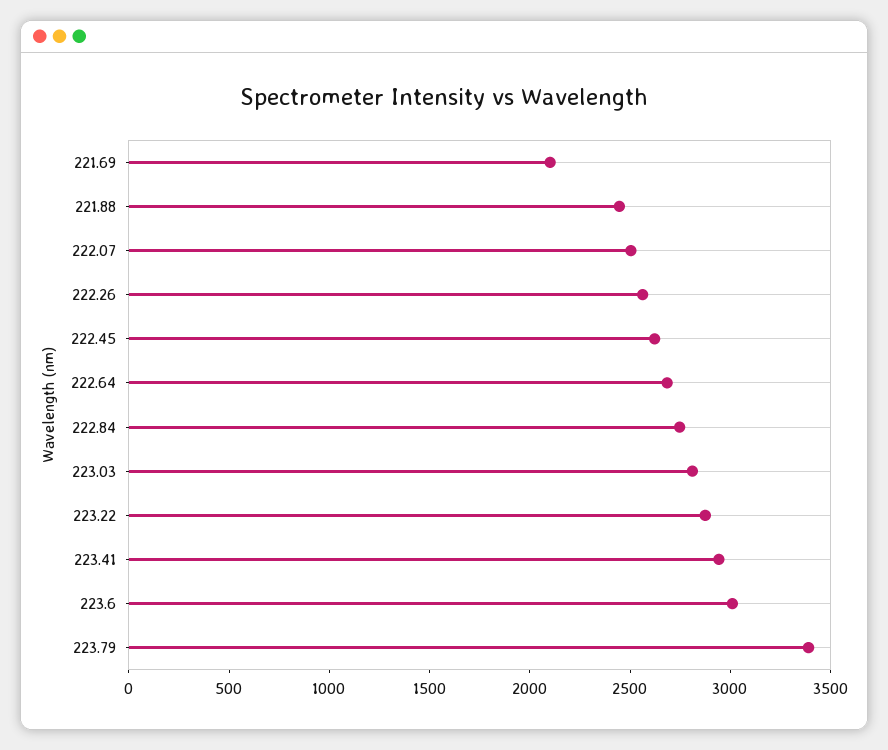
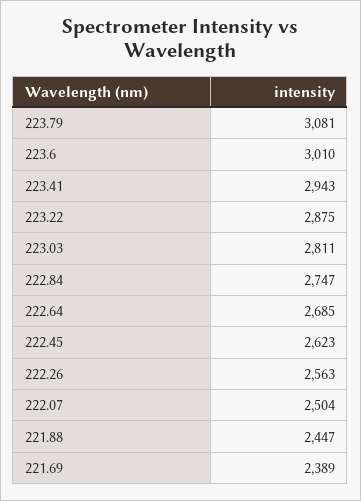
  {
-   "221.69": 2100,
+   "221.69": 2389,
    "221.88": 2447,
    "222.07": 2504,
    "222.26": 2563,
    "222.45": 2623,
    "222.64": 2685,
    "222.84": 2747,
    "223.03": 2811,
    "223.22": 2875,
    "223.41": 2943,
    "223.6": 3010,
-   "223.79": 3400
+   "223.79": 3081
  }

